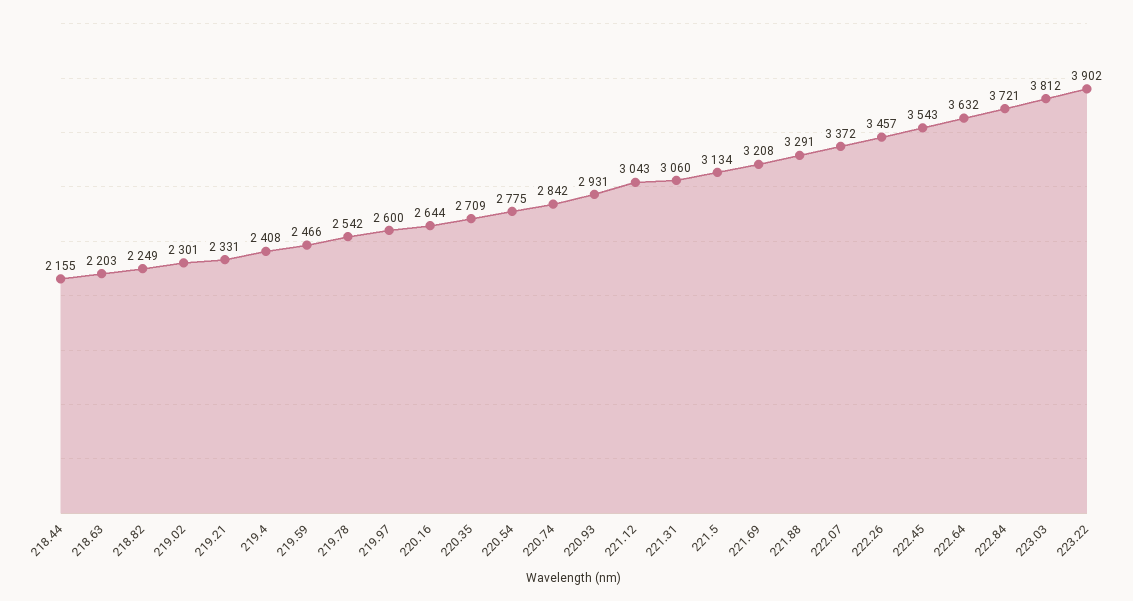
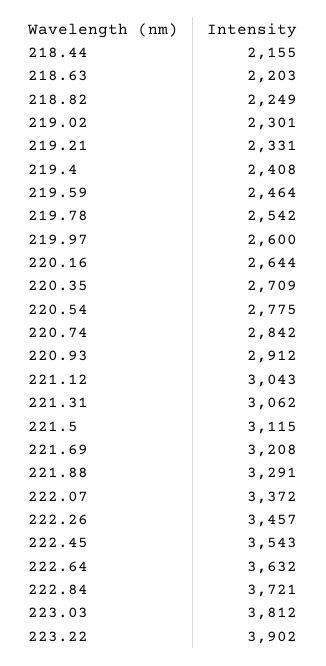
  {
    "218.44": 2155,
    "218.63": 2203,
    "218.82": 2249,
    "219.02": 2301,
    "219.21": 2331,
    "219.4": 2408,
-   "219.59": 2466,
+   "219.59": 2464,
    "219.78": 2542,
    "219.97": 2600,
    "220.16": 2644,
    "220.35": 2709,
    "220.54": 2775,
    "220.74": 2842,
-   "220.93": 2931,
+   "220.93": 2912,
    "221.12": 3043,
-   "221.31": 3060,
+   "221.31": 3062,
-   "221.5": 3134,
+   "221.5": 3115,
    "221.69": 3208,
    "221.88": 3291,
    "222.07": 3372,
    "222.26": 3457,
    "222.45": 3543,
    "222.64": 3632,
    "222.84": 3721,
    "223.03": 3812,
    "223.22": 3902
  }

